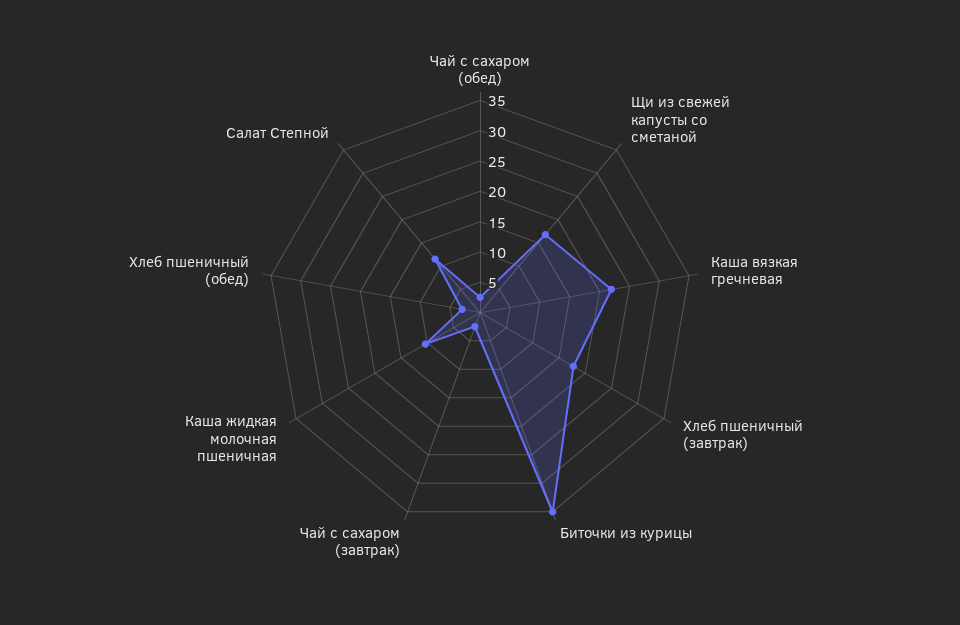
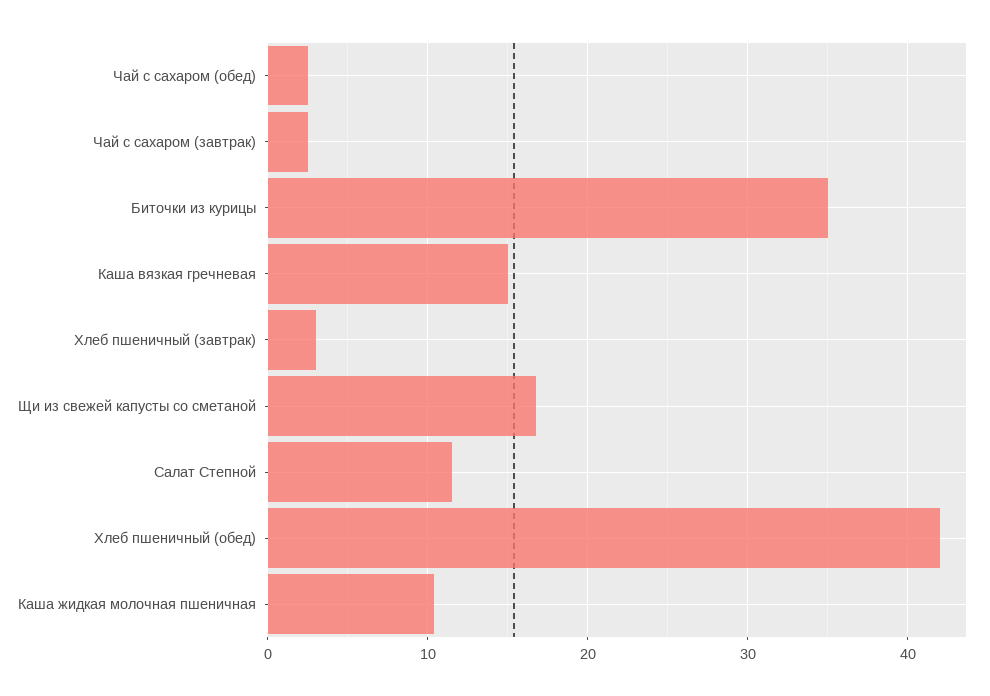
  {
    "Чай с сахаром (обед)": 3,
    "Щи из свежей капусты со сметаной": 17,
-   "Каша вязкая гречневая": 22.5,
+   "Каша вязкая гречневая": 15,
-   "Хлеб пшеничный (завтрак)": 17.5,
+   "Хлеб пшеничный (завтрак)": 3,
    "Биточки из курицы": 35,
    "Чай с сахаром (завтрак)": 3,
    "Каша жидкая молочная пшеничная": 10,
-   "Хлеб пшеничный (обед)": 2.5,
+   "Хлеб пшеничный (обед)": 42,
    "Салат Степной": 12
  }

